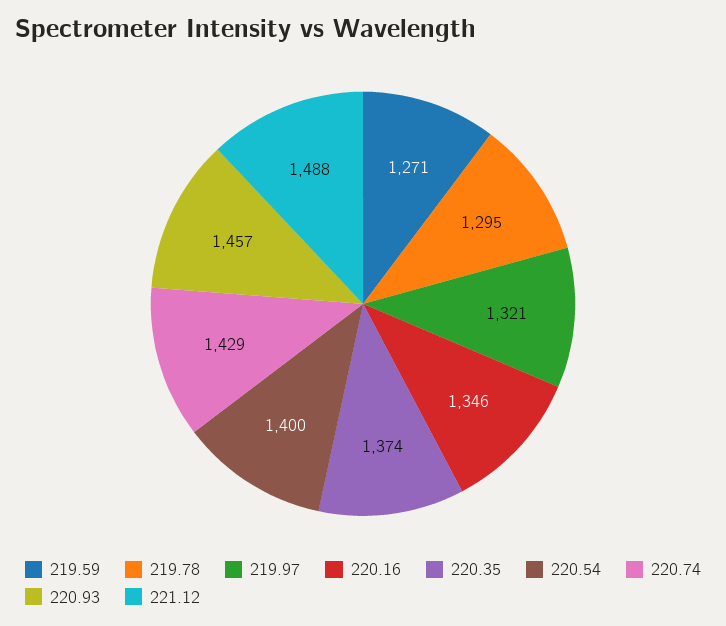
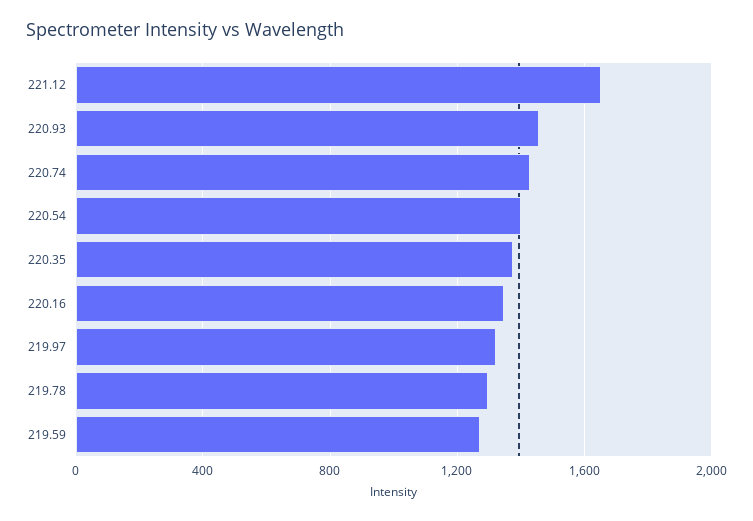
  {
    "219.59": 1271,
    "219.78": 1295,
    "219.97": 1321,
    "220.16": 1346,
    "220.35": 1374,
    "220.54": 1400,
    "220.74": 1429,
    "220.93": 1457,
-   "221.12": 1488
+   "221.12": 1650
  }

